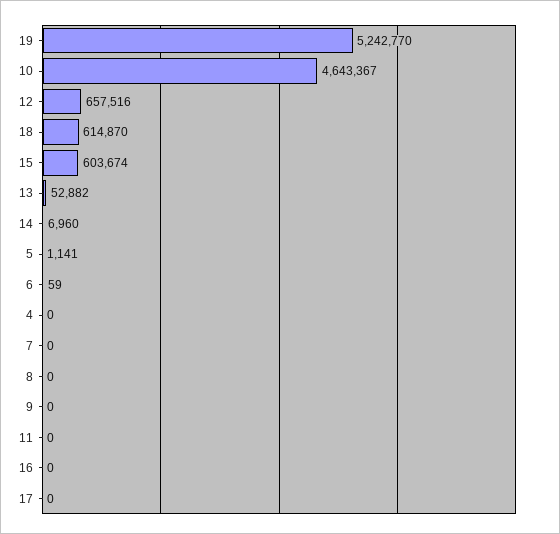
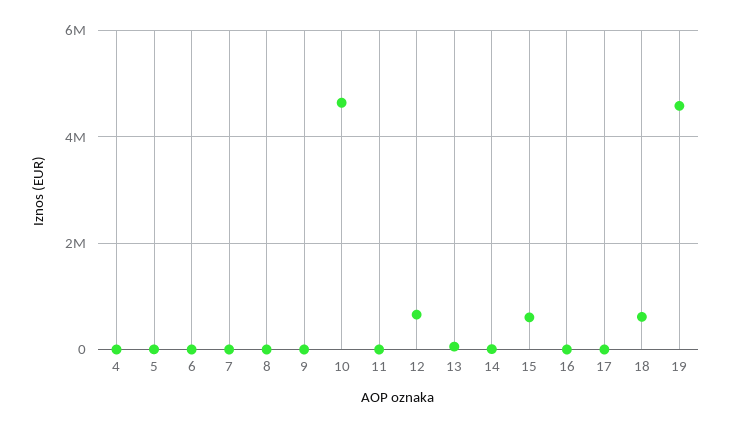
  {
-   "19": 5242770,
+   "19": 4600000,
    "10": 4643367,
    "12": 657516,
    "18": 614870,
    "15": 603674,
    "13": 52882,
    "14": 6960,
    "5": 1141,
    "6": 59,
    "4": 0,
    "7": 0,
    "8": 0,
    "9": 0,
    "11": 0,
    "16": 0,
    "17": 0
  }

